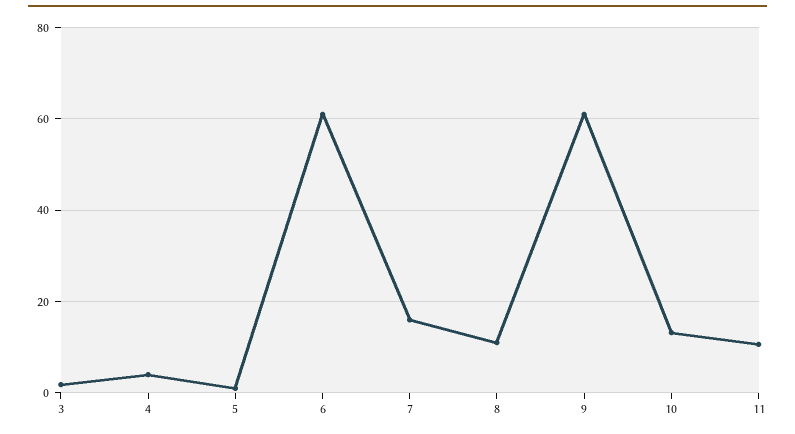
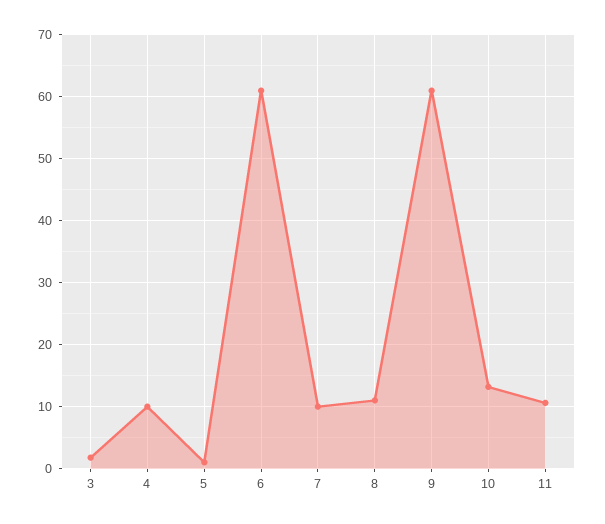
  {
    "3": 2,
-   "4": 4,
+   "4": 10,
    "5": 1,
    "6": 61,
-   "7": 16,
+   "7": 10,
    "8": 11,
    "9": 61,
    "10": 13,
    "11": 11
  }

